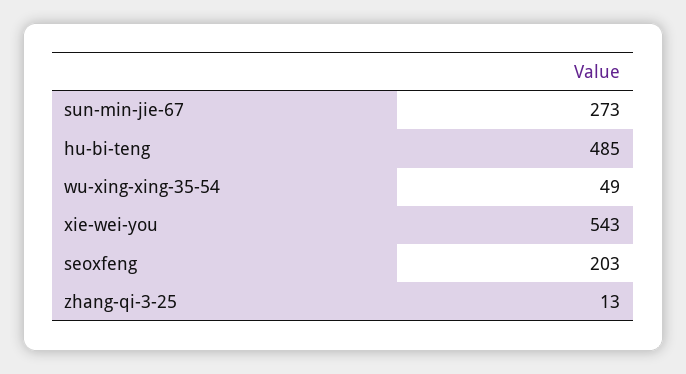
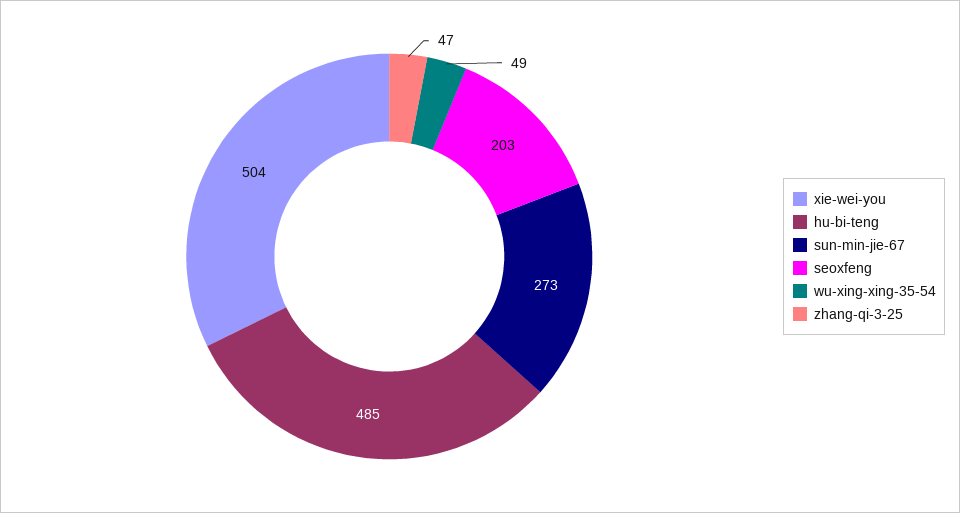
  {
    "sun-min-jie-67": 273,
    "hu-bi-teng": 485,
    "wu-xing-xing-35-54": 49,
-   "xie-wei-you": 543,
+   "xie-wei-you": 504,
    "seoxfeng": 203,
-   "zhang-qi-3-25": 13
+   "zhang-qi-3-25": 47
  }

